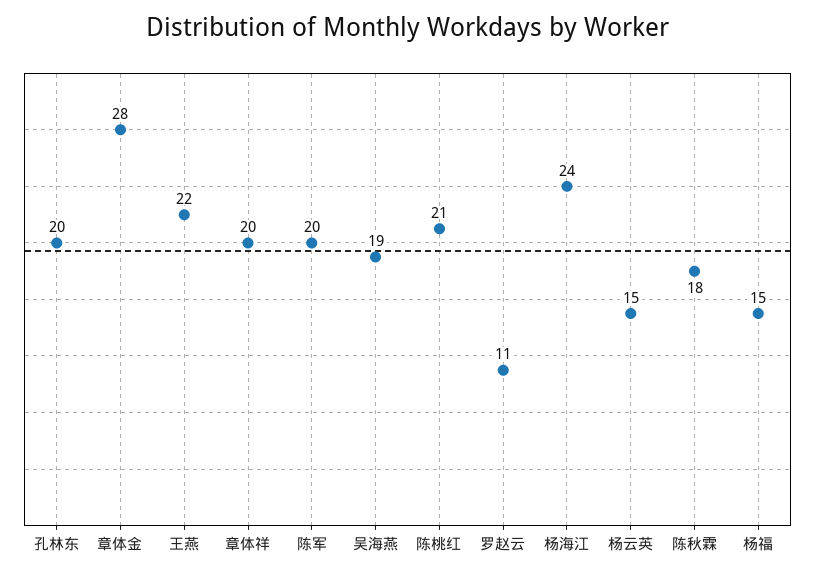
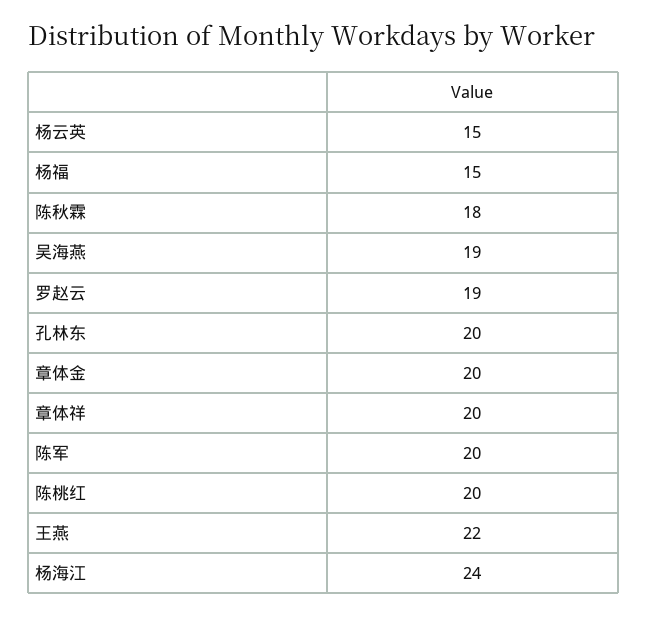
  {
    "孔林东": 20,
-   "章体金": 28,
+   "章体金": 20,
    "王燕": 22,
    "章体祥": 20,
    "陈军": 20,
    "吴海燕": 19,
-   "陈桃红": 21,
+   "陈桃红": 20,
-   "罗赵云": 11,
+   "罗赵云": 19,
    "杨海江": 24,
    "杨云英": 15,
    "陈秋霖": 18,
    "杨福": 15
  }

